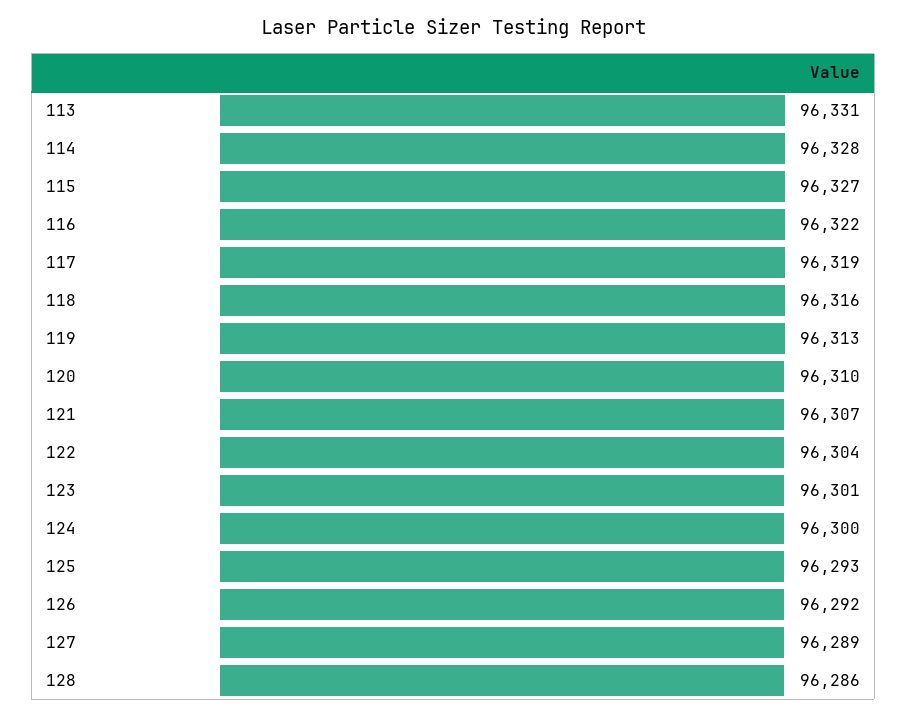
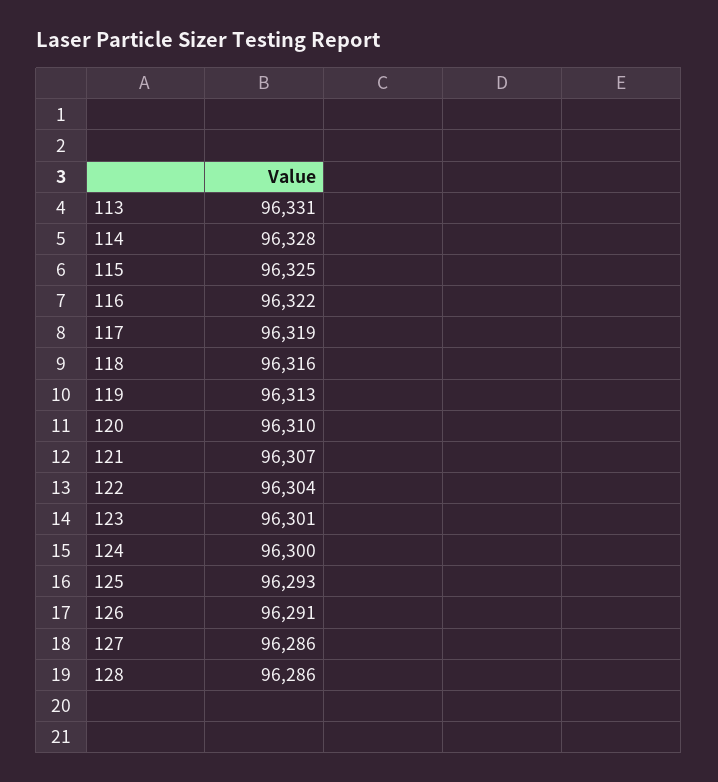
  {
    "113": 96331,
    "114": 96328,
-   "115": 96327,
+   "115": 96325,
    "116": 96322,
    "117": 96319,
    "118": 96316,
    "119": 96313,
    "120": 96310,
    "121": 96307,
    "122": 96304,
    "123": 96301,
    "124": 96300,
    "125": 96293,
-   "126": 96292,
+   "126": 96291,
-   "127": 96289,
+   "127": 96286,
    "128": 96286
  }

